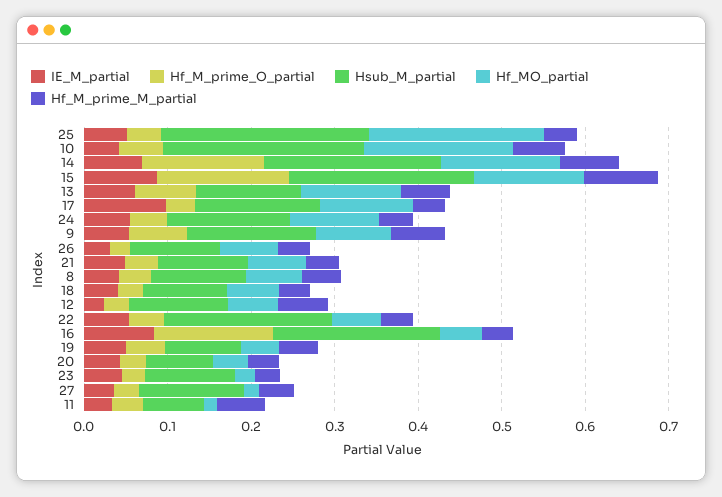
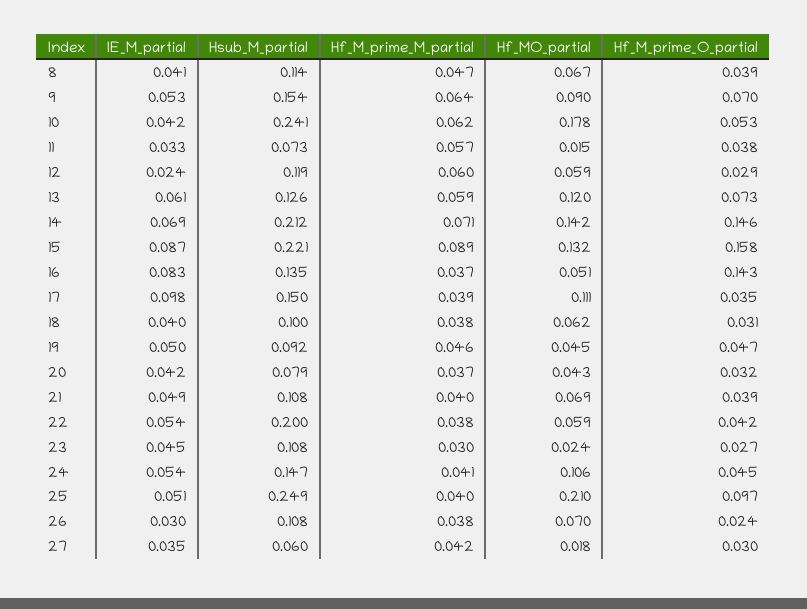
  {
    "IE_M_partial": {
      "25": 0.051,
      "10": 0.042,
      "14": 0.069,
      "15": 0.087,
      "13": 0.061,
      "17": 0.098,
      "24": 0.054,
      "9": 0.053,
      "26": 0.03,
      "21": 0.049,
      "8": 0.041,
      "18": 0.04,
      "12": 0.024,
      "22": 0.054,
      "16": 0.083,
      "19": 0.05,
      "20": 0.042,
      "23": 0.045,
      "27": 0.035,
      "11": 0.033
    },
    "Hf_M_prime_O_partial": {
-     "25": 0.04,
+     "25": 0.097,
      "10": 0.053,
      "14": 0.146,
      "15": 0.158,
      "13": 0.073,
      "17": 0.035,
      "24": 0.045,
      "9": 0.07,
      "26": 0.024,
      "21": 0.039,
      "8": 0.039,
      "18": 0.031,
      "12": 0.029,
      "22": 0.042,
      "16": 0.143,
      "19": 0.047,
      "20": 0.032,
      "23": 0.027,
      "27": 0.03,
      "11": 0.038
    },
    "Hsub_M_partial": {
      "25": 0.249,
      "10": 0.241,
      "14": 0.212,
      "15": 0.221,
      "13": 0.126,
      "17": 0.15,
      "24": 0.147,
      "9": 0.154,
      "26": 0.108,
      "21": 0.108,
      "8": 0.114,
      "18": 0.1,
      "12": 0.119,
      "22": 0.2,
-     "16": 0.2,
+     "16": 0.135,
      "19": 0.092,
      "20": 0.079,
      "23": 0.108,
-     "27": 0.12,
+     "27": 0.06,
      "11": 0.073
    },
    "Hf_MO_partial": {
      "25": 0.21,
      "10": 0.178,
      "14": 0.142,
      "15": 0.132,
      "13": 0.12,
      "17": 0.111,
      "24": 0.106,
      "9": 0.09,
      "26": 0.07,
      "21": 0.069,
      "8": 0.067,
      "18": 0.062,
      "12": 0.059,
      "22": 0.059,
      "16": 0.051,
      "19": 0.045,
      "20": 0.043,
      "23": 0.024,
      "27": 0.018,
      "11": 0.015
    },
    "Hf_M_prime_M_partial": {
      "25": 0.04,
      "10": 0.062,
      "14": 0.071,
      "15": 0.089,
      "13": 0.059,
      "17": 0.039,
      "24": 0.041,
      "9": 0.064,
      "26": 0.038,
      "21": 0.04,
      "8": 0.047,
      "18": 0.038,
      "12": 0.06,
      "22": 0.038,
      "16": 0.037,
      "19": 0.046,
      "20": 0.037,
      "23": 0.03,
      "27": 0.042,
      "11": 0.057
    }
  }

